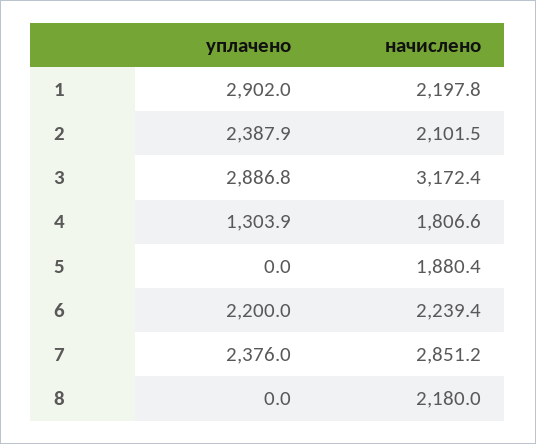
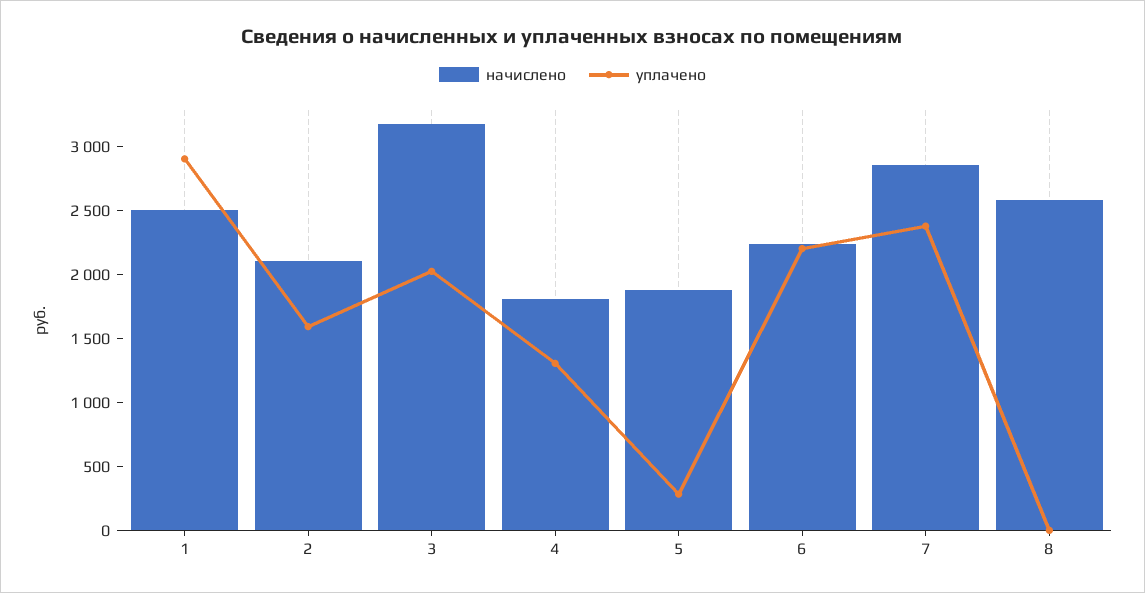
  {
    "уплачено": {
      "1": 2902,
-     "2": 2387.9,
+     "2": 1600,
-     "3": 2886.8,
+     "3": 2000,
      "4": 1303.9,
-     "5": 0,
+     "5": 300,
      "6": 2200,
      "7": 2376,
      "8": 0
    },
    "начислено": {
-     "1": 2197.8,
+     "1": 2500,
      "2": 2101.5,
      "3": 3172.4,
      "4": 1806.6,
      "5": 1880.4,
      "6": 2239.4,
      "7": 2851.2,
-     "8": 2180
+     "8": 2600
    }
  }

